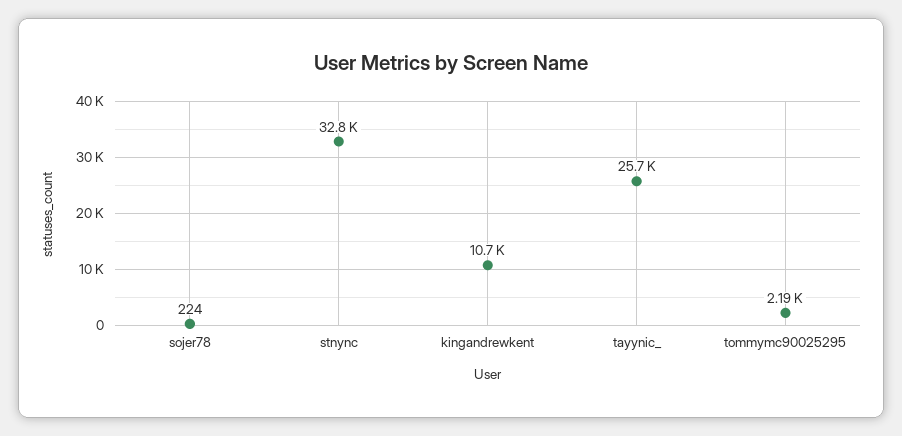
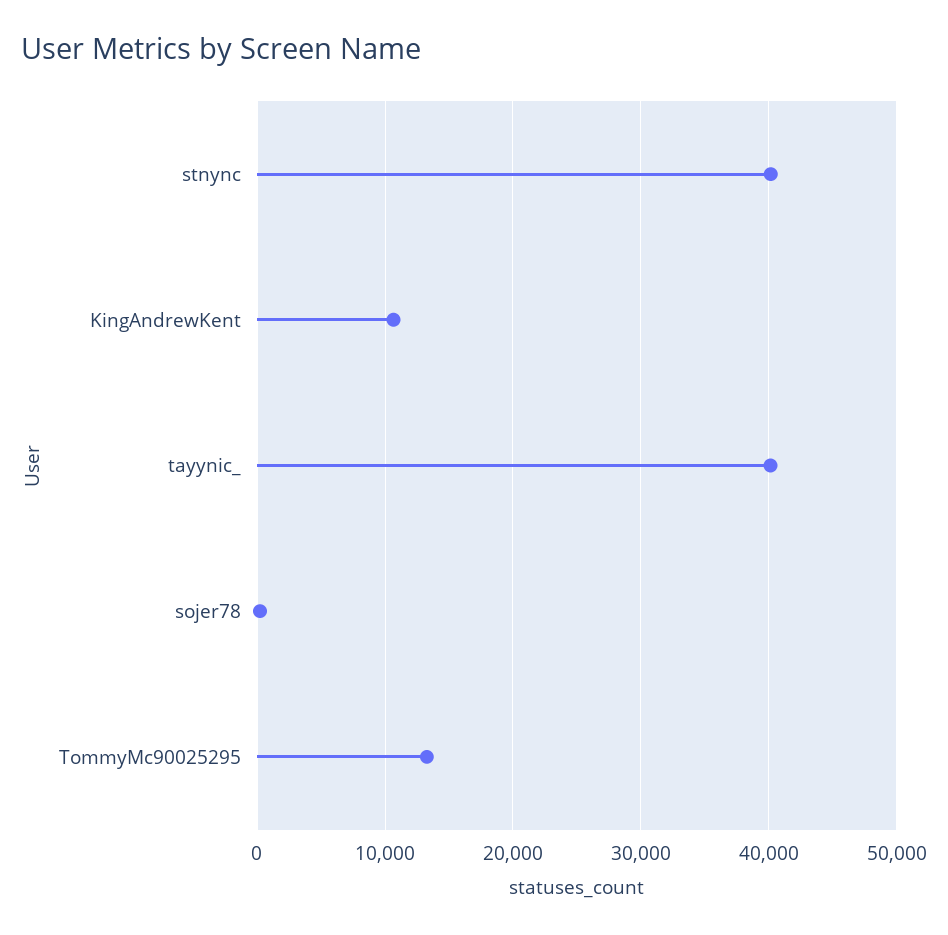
  {
    "sojer78": 224,
-   "stnync": 32800,
+   "stnync": 40000,
    "kingandrewkent": 10700,
-   "tayynic_": 25700,
+   "tayynic_": 40000,
-   "tommymc90025295": 2190
+   "tommymc90025295": 13000
  }

